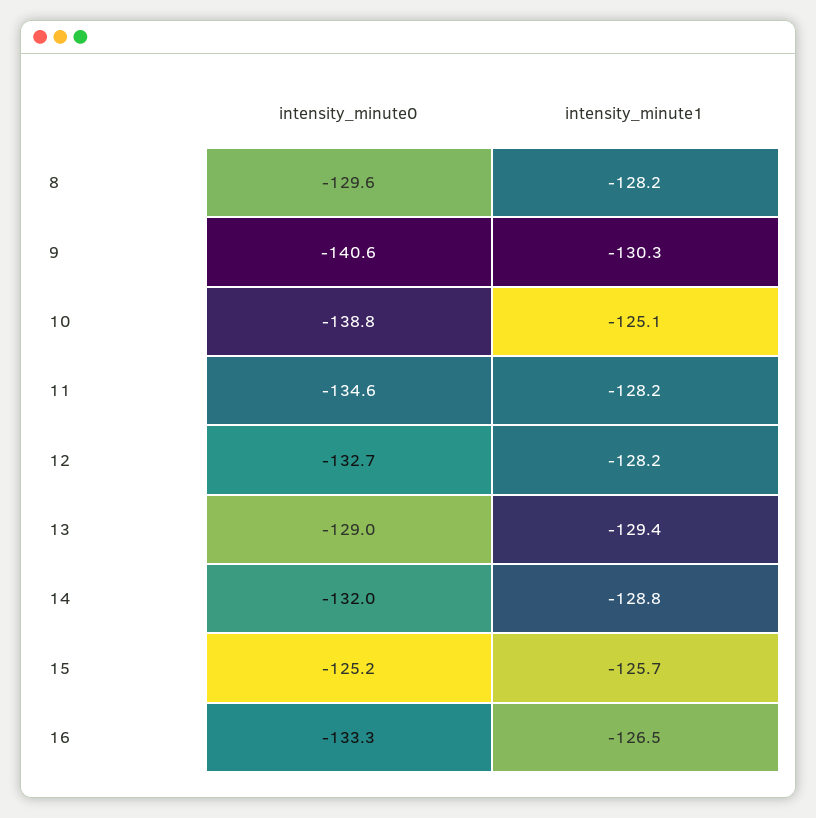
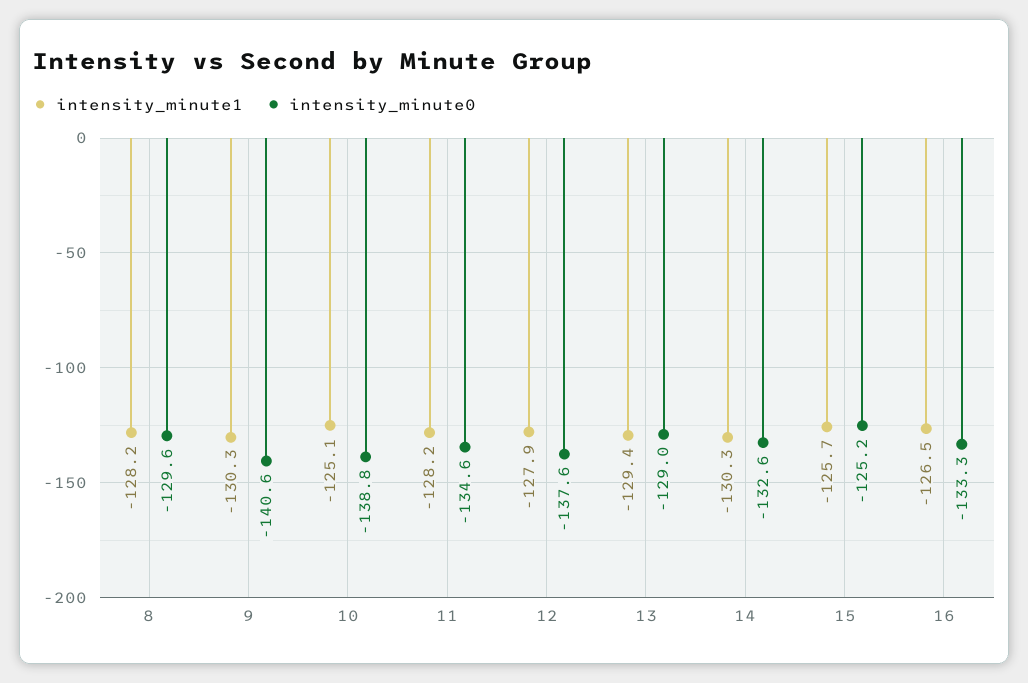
  {
    "intensity_minute0": {
      "8": -129.6,
      "9": -140.6,
      "10": -138.8,
      "11": -134.6,
-     "12": -132.7,
+     "12": -137.6,
      "13": -129,
-     "14": -132,
+     "14": -132.6,
      "15": -125.2,
      "16": -133.3
    },
    "intensity_minute1": {
      "8": -128.2,
      "9": -130.3,
      "10": -125.1,
      "11": -128.2,
-     "12": -128.2,
+     "12": -127.9,
      "13": -129.4,
-     "14": -128.8,
+     "14": -130.3,
      "15": -125.7,
      "16": -126.5
    }
  }

